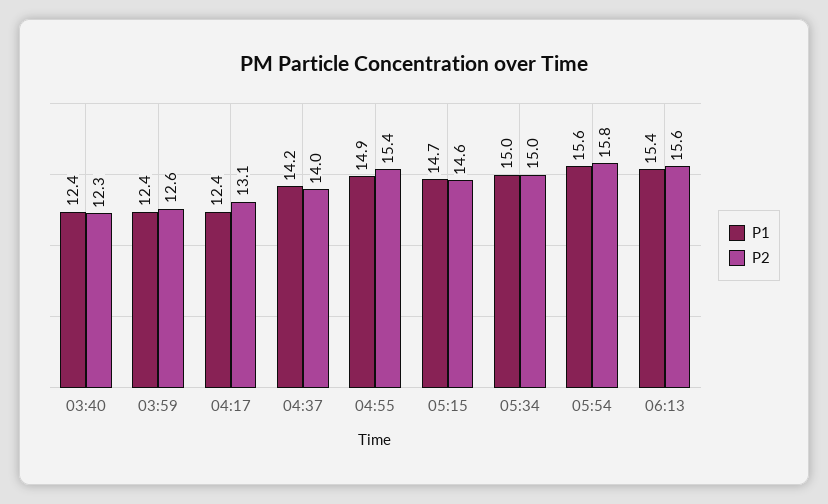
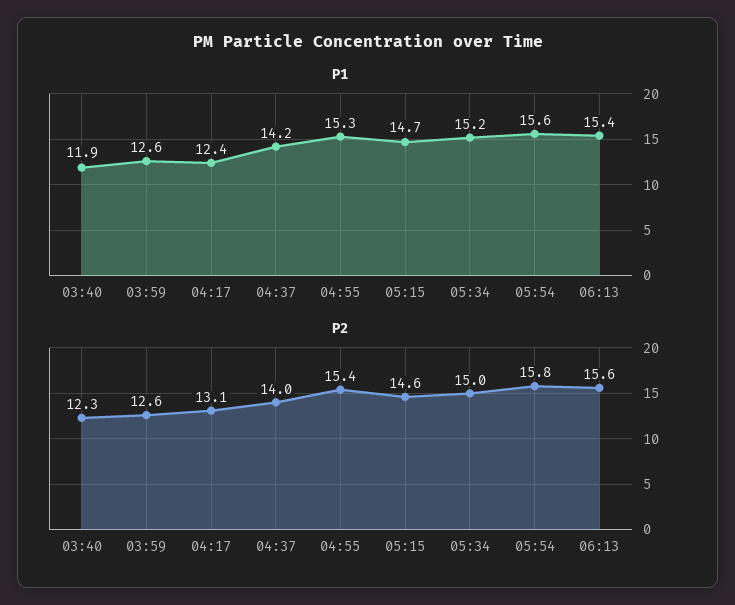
  {
    "P1": {
-     "03:40": 12.4,
+     "03:40": 11.9,
-     "03:59": 12.4,
+     "03:59": 12.6,
      "04:17": 12.4,
      "04:37": 14.2,
-     "04:55": 14.9,
+     "04:55": 15.3,
      "05:15": 14.7,
-     "05:34": 15,
+     "05:34": 15.2,
      "05:54": 15.6,
      "06:13": 15.4
    },
    "P2": {
      "03:40": 12.3,
      "03:59": 12.6,
      "04:17": 13.1,
      "04:37": 14,
      "04:55": 15.4,
      "05:15": 14.6,
      "05:34": 15,
      "05:54": 15.8,
      "06:13": 15.6
    }
  }

